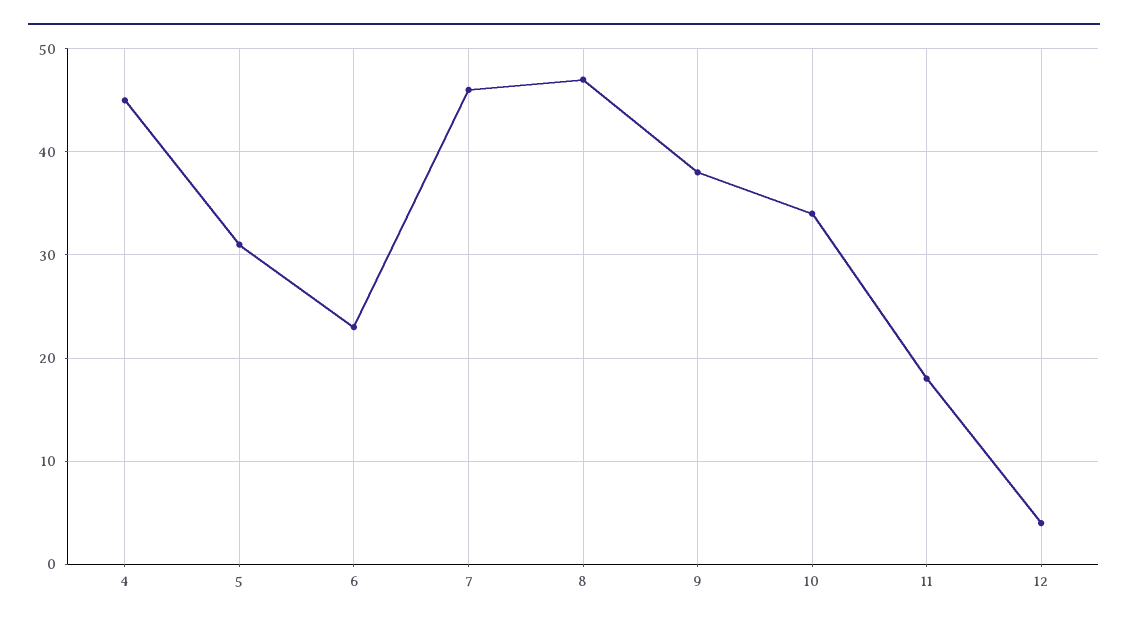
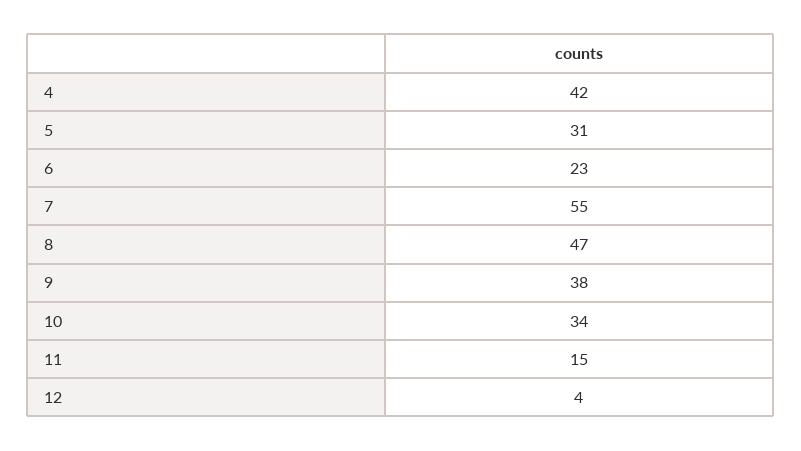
  {
-   "4": 45,
+   "4": 42,
    "5": 31,
    "6": 23,
-   "7": 46,
+   "7": 55,
    "8": 47,
    "9": 38,
    "10": 34,
-   "11": 18,
+   "11": 15,
    "12": 4
  }

